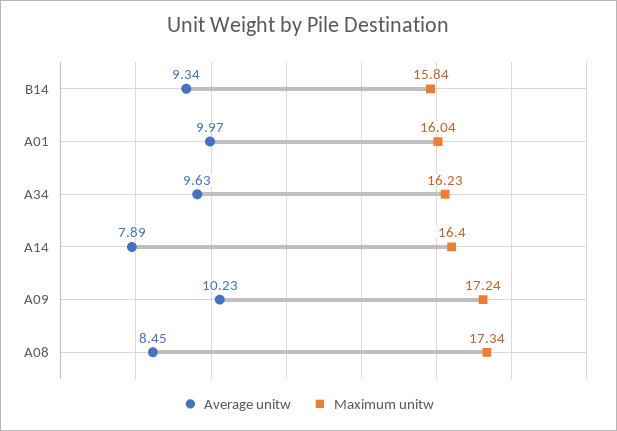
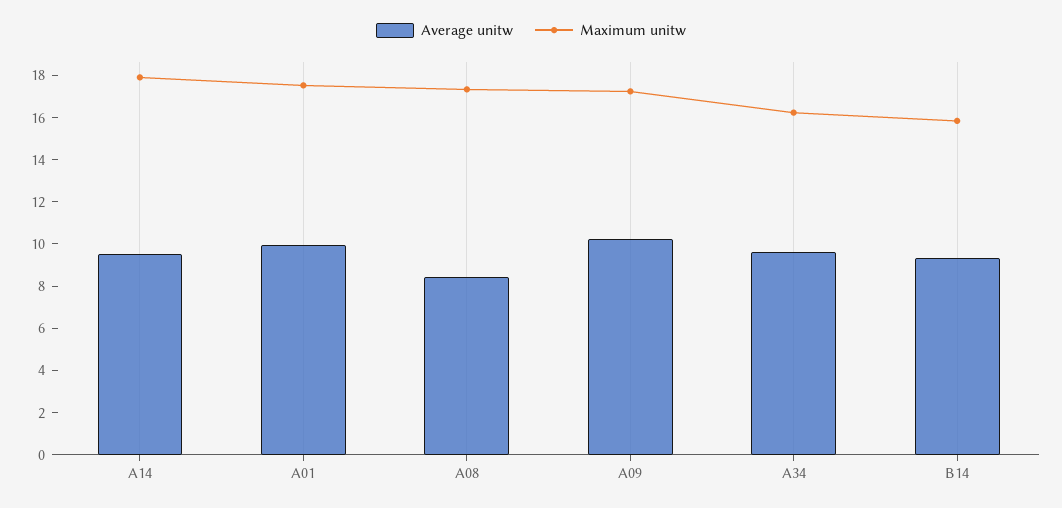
  {
    "Average unitw": {
      "B14": 9.34,
      "A01": 9.97,
      "A34": 9.63,
-     "A14": 7.89,
+     "A14": 9.5,
      "A09": 10.23,
      "A08": 8.45
    },
    "Maximum unitw": {
      "B14": 15.84,
-     "A01": 16.04,
+     "A01": 17.5,
      "A34": 16.23,
-     "A14": 16.4,
+     "A14": 18,
      "A09": 17.24,
      "A08": 17.34
    }
  }

